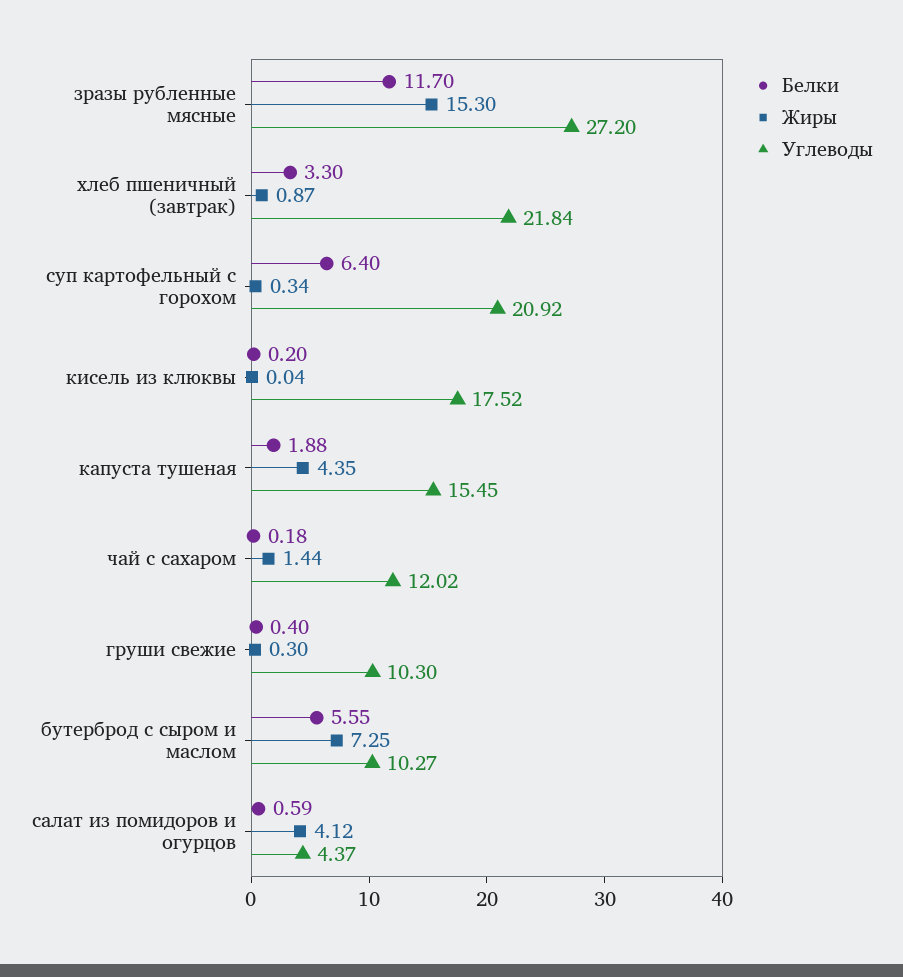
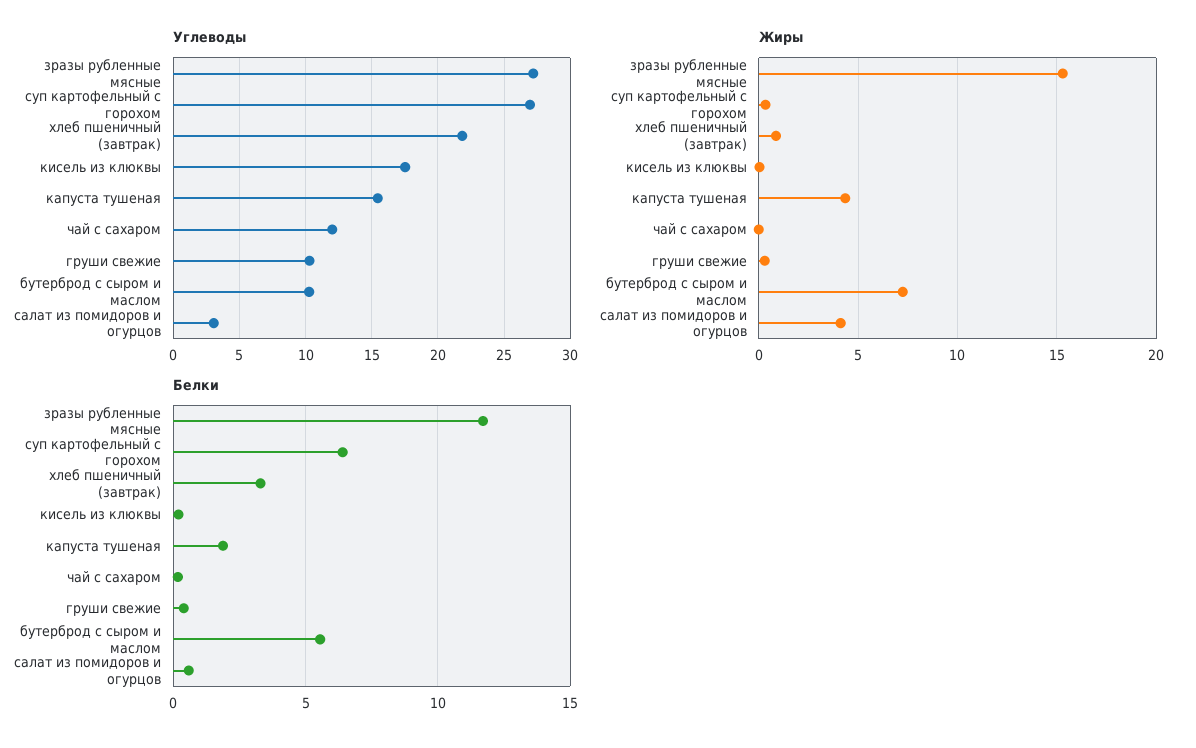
  {
    "Белки": {
      "зразы рубленные мясные": 11.7,
      "хлеб пшеничный (завтрак)": 3.3,
      "суп картофельный с горохом": 6.4,
      "кисель из клюквы": 0.2,
      "капуста тушеная": 1.88,
      "чай с сахаром": 0.18,
      "груши свежие": 0.4,
      "бутерброд с сыром и маслом": 5.55,
      "салат из помидоров и огурцов": 0.59
    },
    "Жиры": {
      "зразы рубленные мясные": 15.3,
      "хлеб пшеничный (завтрак)": 0.87,
      "суп картофельный с горохом": 0.34,
      "кисель из клюквы": 0.04,
      "капуста тушеная": 4.35,
-     "чай с сахаром": 1.44,
+     "чай с сахаром": 0,
      "груши свежие": 0.3,
      "бутерброд с сыром и маслом": 7.25,
      "салат из помидоров и огурцов": 4.12
    },
    "Углеводы": {
      "зразы рубленные мясные": 27.2,
      "хлеб пшеничный (завтрак)": 21.84,
-     "суп картофельный с горохом": 20.92,
+     "суп картофельный с горохом": 27,
      "кисель из клюквы": 17.52,
      "капуста тушеная": 15.45,
      "чай с сахаром": 12.02,
      "груши свежие": 10.3,
      "бутерброд с сыром и маслом": 10.27,
-     "салат из помидоров и огурцов": 4.37
+     "салат из помидоров и огурцов": 3
    }
  }

